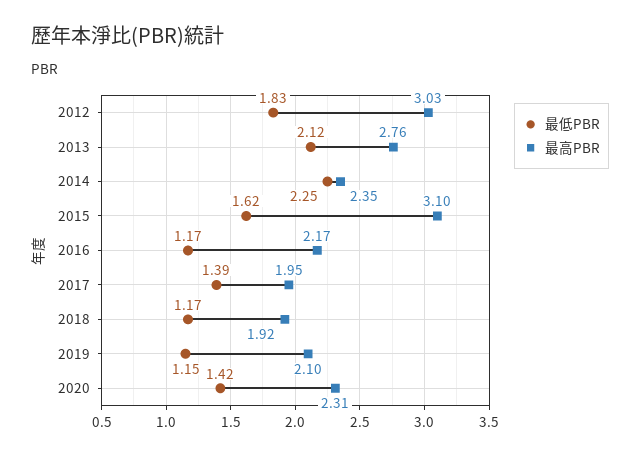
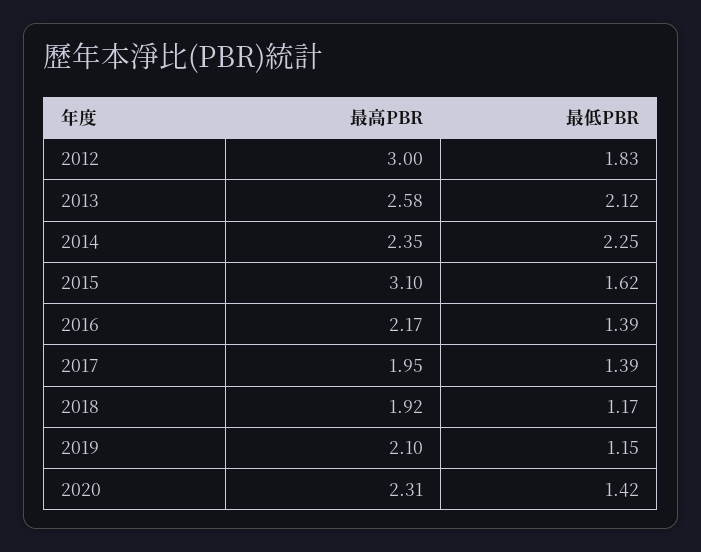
  {
    "最低PBR": {
      "2012": 1.83,
      "2013": 2.12,
      "2014": 2.25,
      "2015": 1.62,
-     "2016": 1.17,
+     "2016": 1.39,
      "2017": 1.39,
      "2018": 1.17,
      "2019": 1.15,
      "2020": 1.42
    },
    "最高PBR": {
-     "2012": 3.03,
+     "2012": 3,
-     "2013": 2.76,
+     "2013": 2.58,
      "2014": 2.35,
      "2015": 3.1,
      "2016": 2.17,
      "2017": 1.95,
      "2018": 1.92,
      "2019": 2.1,
      "2020": 2.31
    }
  }

